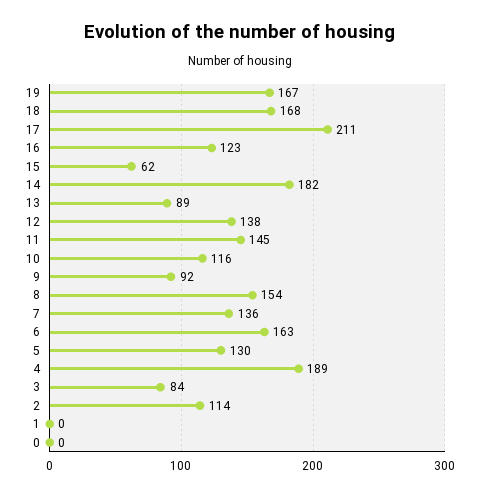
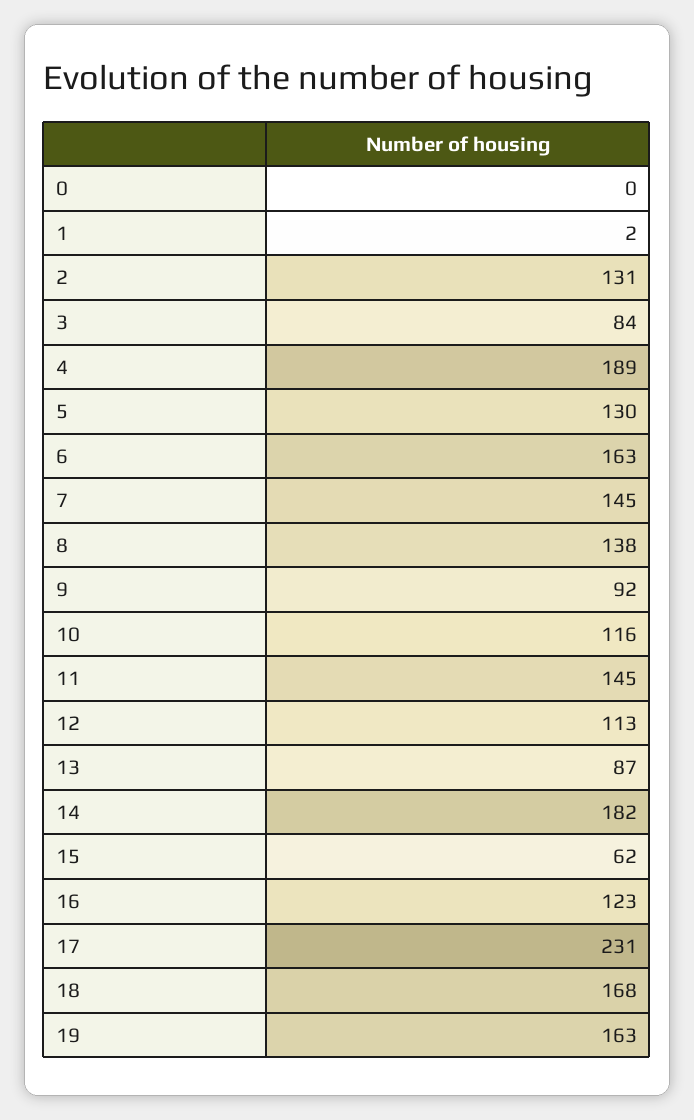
  {
-   "19": 167,
+   "19": 163,
    "18": 168,
-   "17": 211,
+   "17": 231,
    "16": 123,
    "15": 62,
    "14": 182,
-   "13": 89,
+   "13": 87,
-   "12": 138,
+   "12": 113,
    "11": 145,
    "10": 116,
    "9": 92,
-   "8": 154,
+   "8": 138,
-   "7": 136,
+   "7": 145,
    "6": 163,
    "5": 130,
    "4": 189,
    "3": 84,
-   "2": 114,
+   "2": 131,
-   "1": 0,
+   "1": 2,
    "0": 0
  }

